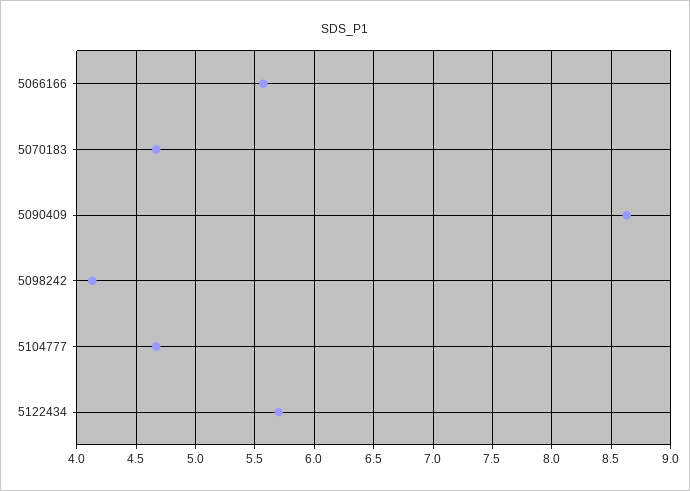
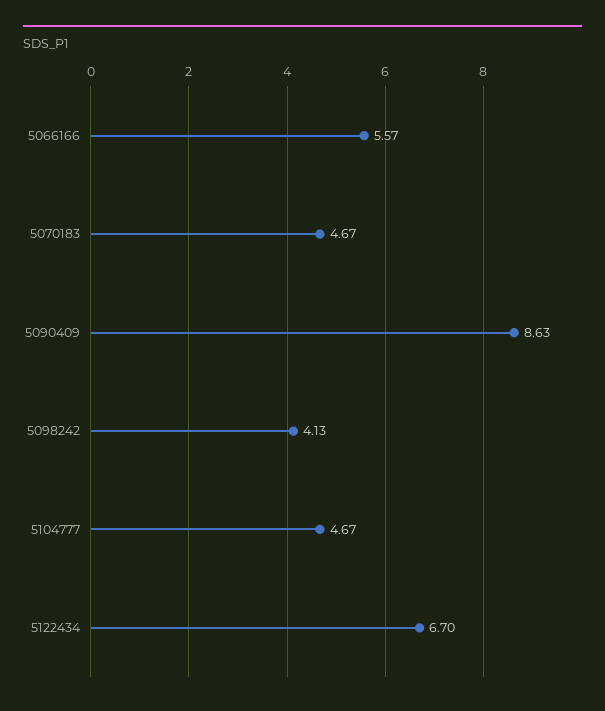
  {
    "5066166": 5.57,
    "5070183": 4.67,
    "5090409": 8.63,
    "5098242": 4.13,
    "5104777": 4.67,
-   "5122434": 5.7
+   "5122434": 6.7
  }

